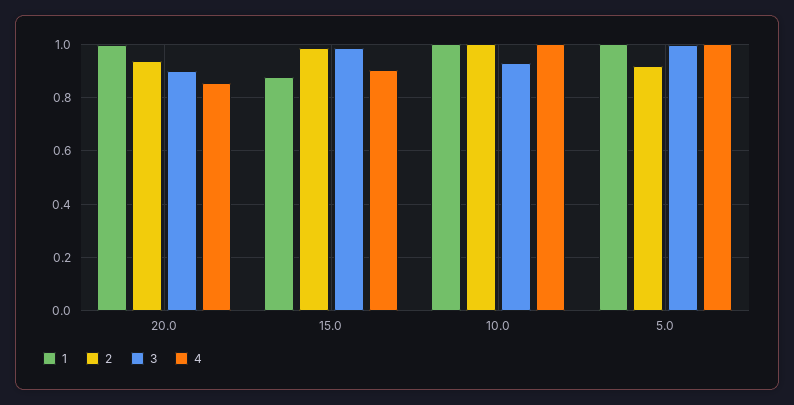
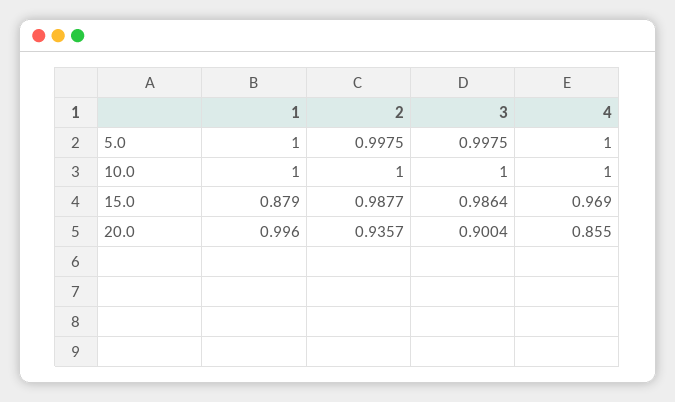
  {
    "1": {
      "20.0": 0.996,
      "15.0": 0.879,
      "10.0": 1,
      "5.0": 1
    },
    "2": {
      "20.0": 0.9357,
      "15.0": 0.9877,
      "10.0": 1,
-     "5.0": 0.925
+     "5.0": 0.9975
    },
    "3": {
      "20.0": 0.9004,
      "15.0": 0.9864,
-     "10.0": 0.925,
+     "10.0": 1,
      "5.0": 0.9975
    },
    "4": {
      "20.0": 0.855,
-     "15.0": 0.9,
+     "15.0": 0.969,
      "10.0": 1,
      "5.0": 1
    }
  }

